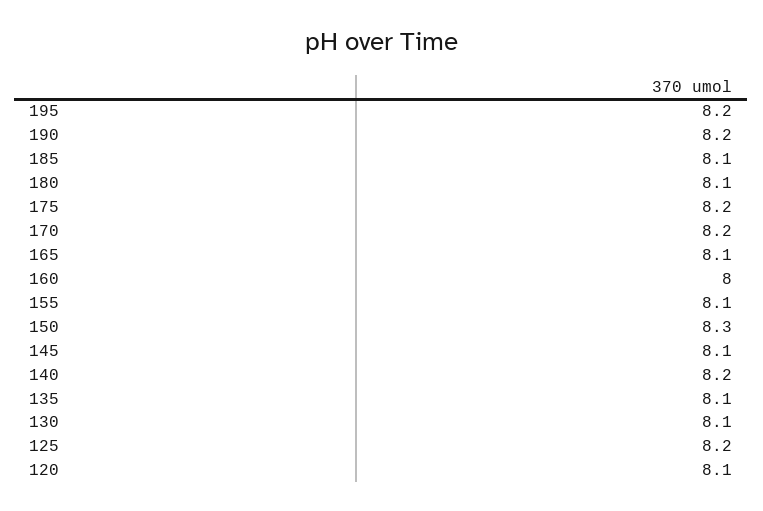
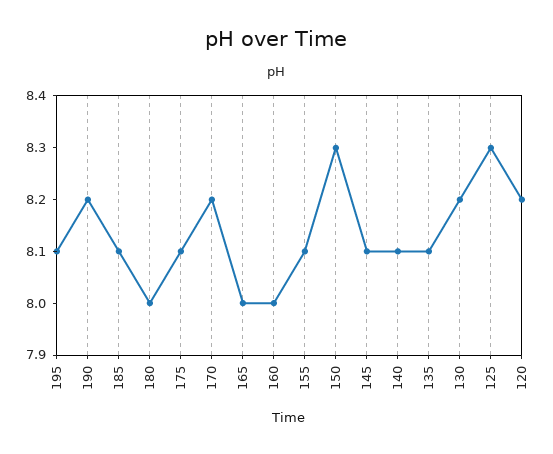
  {
-   "195": 8.2,
+   "195": 8.1,
    "190": 8.2,
    "185": 8.1,
-   "180": 8.1,
+   "180": 8,
-   "175": 8.2,
+   "175": 8.1,
    "170": 8.2,
-   "165": 8.1,
+   "165": 8,
    "160": 8,
    "155": 8.1,
    "150": 8.3,
    "145": 8.1,
-   "140": 8.2,
+   "140": 8.1,
    "135": 8.1,
-   "130": 8.1,
+   "130": 8.2,
-   "125": 8.2,
+   "125": 8.3,
-   "120": 8.1
+   "120": 8.2
  }

